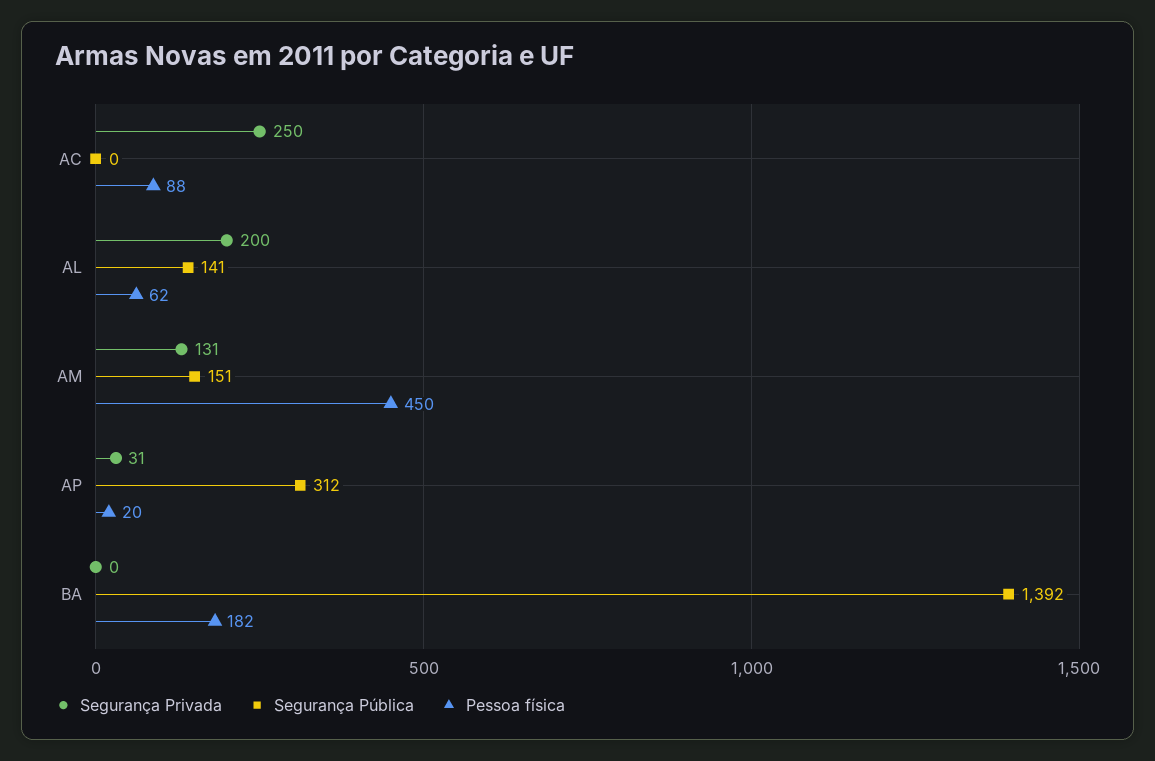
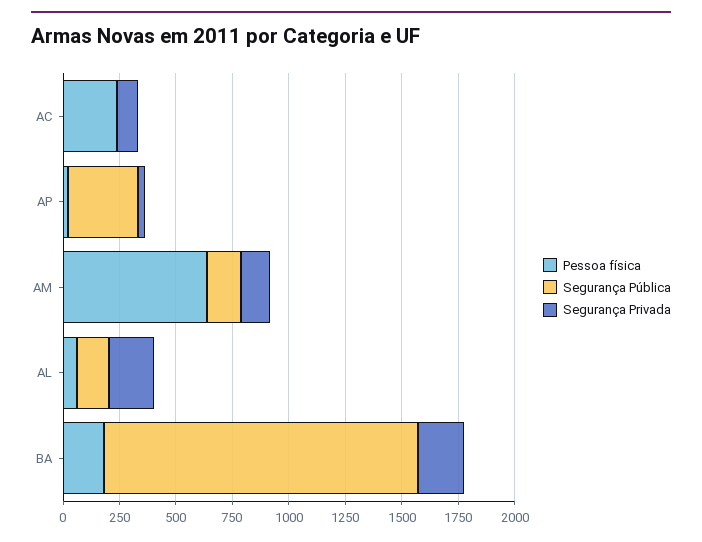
  {
    "Segurança Privada": {
-     "AC": 250,
+     "AC": 100,
      "AL": 200,
      "AM": 131,
      "AP": 31,
-     "BA": 0
+     "BA": 200
    },
    "Segurança Pública": {
      "AC": 0,
      "AL": 141,
      "AM": 151,
      "AP": 312,
      "BA": 1392
    },
    "Pessoa física": {
-     "AC": 88,
+     "AC": 250,
      "AL": 62,
-     "AM": 450,
+     "AM": 650,
      "AP": 20,
      "BA": 182
    }
  }

